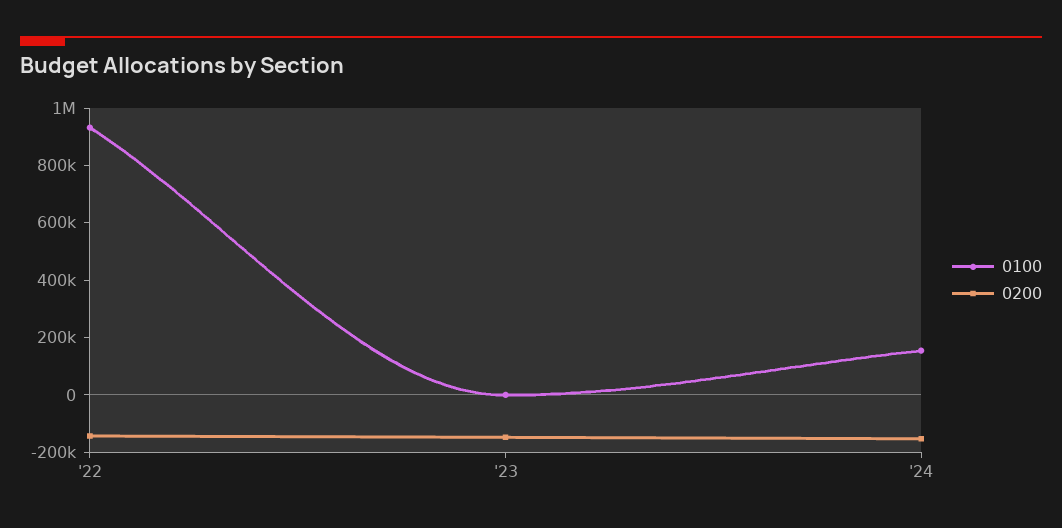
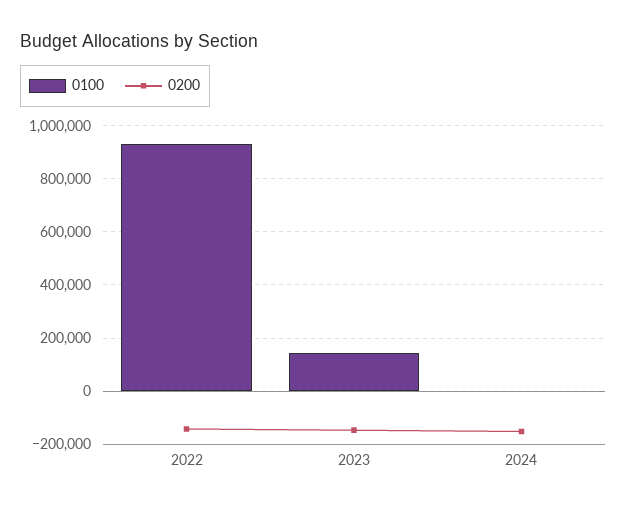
  {
    "0100": {
      "'22": 925000,
-     "'23": 0,
+     "'23": 150000,
-     "'24": 150000
+     "'24": 0
    },
    "0200": {
      "'22": -150000,
      "'23": -150000,
      "'24": -150000
    }
  }

